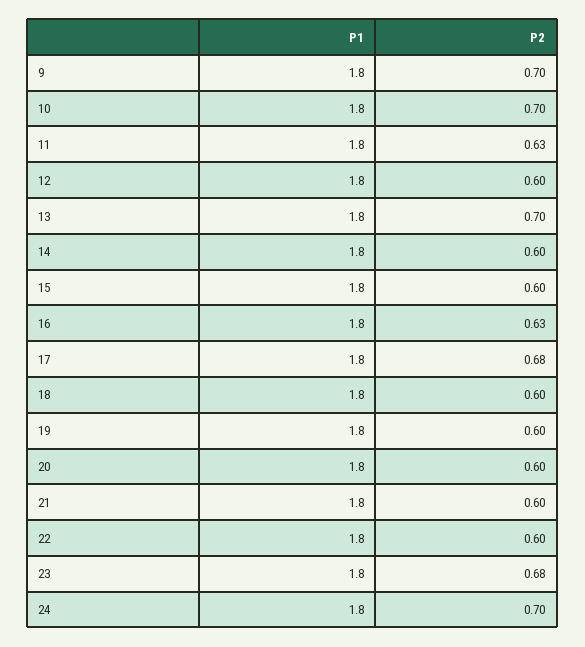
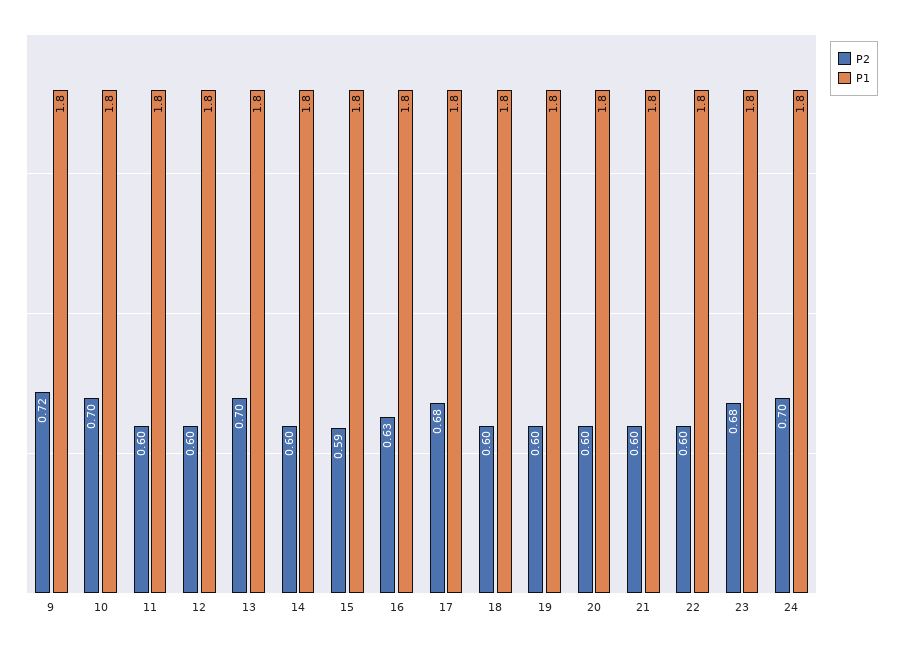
  {
    "P1": {
      "9": 1.8,
      "10": 1.8,
      "11": 1.8,
      "12": 1.8,
      "13": 1.8,
      "14": 1.8,
      "15": 1.8,
      "16": 1.8,
      "17": 1.8,
      "18": 1.8,
      "19": 1.8,
      "20": 1.8,
      "21": 1.8,
      "22": 1.8,
      "23": 1.8,
      "24": 1.8
    },
    "P2": {
-     "9": 0.7,
+     "9": 0.72,
      "10": 0.7,
-     "11": 0.63,
+     "11": 0.6,
      "12": 0.6,
      "13": 0.7,
      "14": 0.6,
-     "15": 0.6,
+     "15": 0.59,
      "16": 0.63,
      "17": 0.68,
      "18": 0.6,
      "19": 0.6,
      "20": 0.6,
      "21": 0.6,
      "22": 0.6,
      "23": 0.68,
      "24": 0.7
    }
  }

